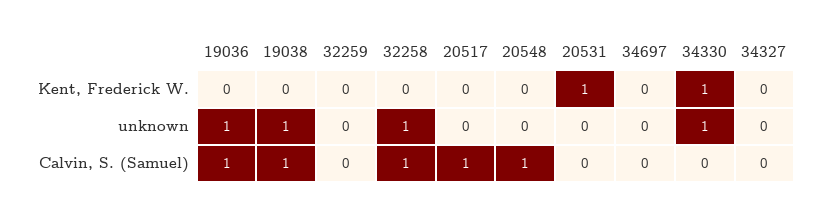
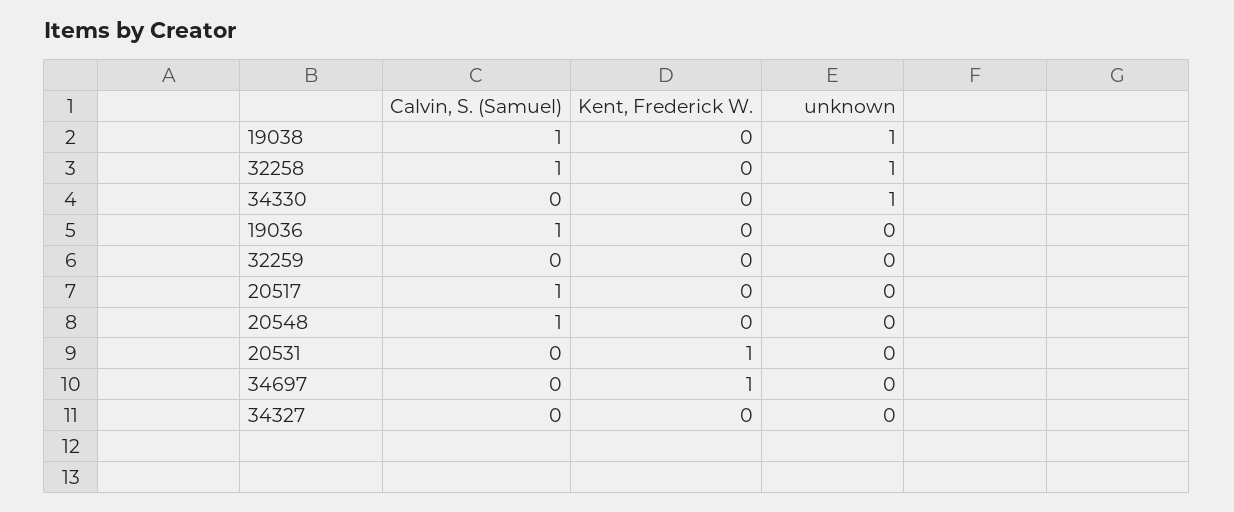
  {
    "19036": {
      "Kent, Frederick W.": 0,
-     "unknown": 1,
+     "unknown": 0,
      "Calvin, S. (Samuel)": 1
    },
    "19038": {
      "Kent, Frederick W.": 0,
      "unknown": 1,
      "Calvin, S. (Samuel)": 1
    },
    "32259": {
      "Kent, Frederick W.": 0,
      "unknown": 0,
      "Calvin, S. (Samuel)": 0
    },
    "32258": {
      "Kent, Frederick W.": 0,
      "unknown": 1,
      "Calvin, S. (Samuel)": 1
    },
    "20517": {
      "Kent, Frederick W.": 0,
      "unknown": 0,
      "Calvin, S. (Samuel)": 1
    },
    "20548": {
      "Kent, Frederick W.": 0,
      "unknown": 0,
      "Calvin, S. (Samuel)": 1
    },
    "20531": {
      "Kent, Frederick W.": 1,
      "unknown": 0,
      "Calvin, S. (Samuel)": 0
    },
    "34697": {
-     "Kent, Frederick W.": 0,
+     "Kent, Frederick W.": 1,
      "unknown": 0,
      "Calvin, S. (Samuel)": 0
    },
    "34330": {
-     "Kent, Frederick W.": 1,
+     "Kent, Frederick W.": 0,
      "unknown": 1,
      "Calvin, S. (Samuel)": 0
    },
    "34327": {
      "Kent, Frederick W.": 0,
      "unknown": 0,
      "Calvin, S. (Samuel)": 0
    }
  }

